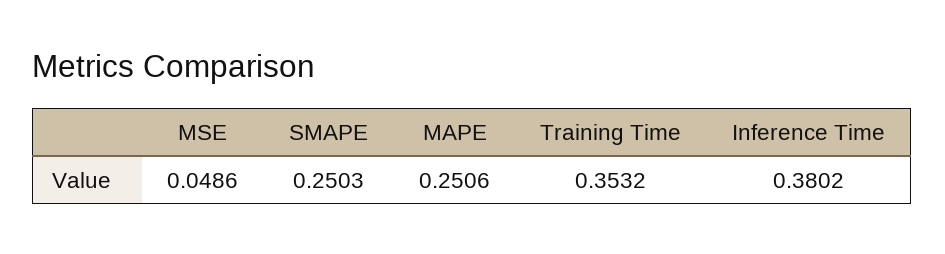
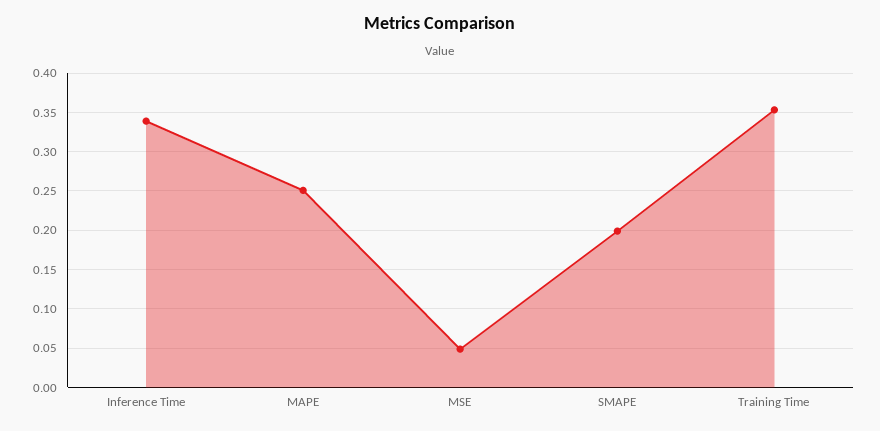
  {
    "MSE": 0.0486,
-   "SMAPE": 0.2503,
+   "SMAPE": 0.2,
    "MAPE": 0.2506,
    "Training Time": 0.3532,
-   "Inference Time": 0.3802
+   "Inference Time": 0.34
  }

